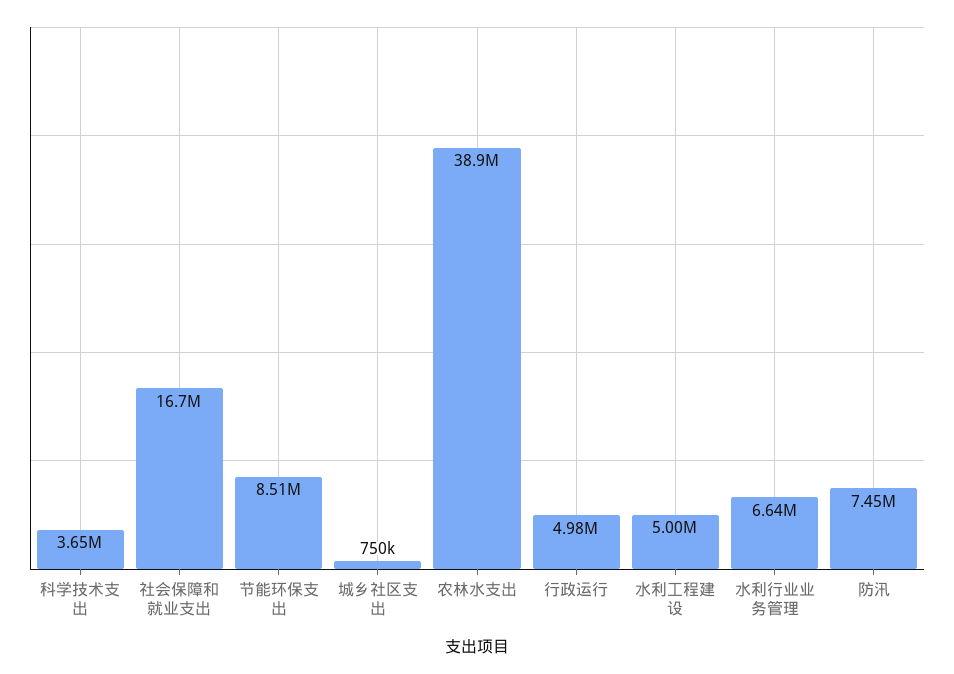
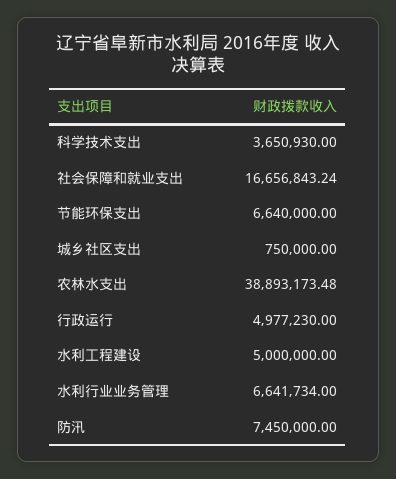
  {
    "科学技术支出": 3650930,
    "社会保障和就业支出": 16656843.24,
-   "节能环保支出": 8510000,
+   "节能环保支出": 6640000,
    "城乡社区支出": 750000,
    "农林水支出": 38893173.48,
    "行政运行": 4977230,
    "水利工程建设": 5000000,
    "水利行业业务管理": 6641734,
    "防汛": 7450000
  }

